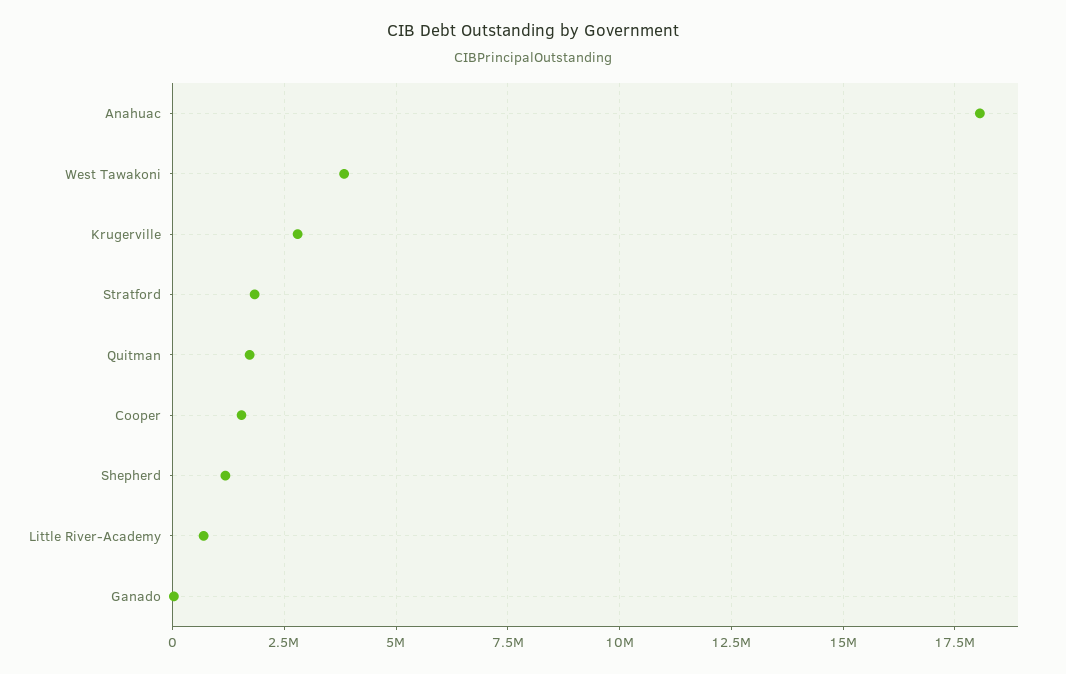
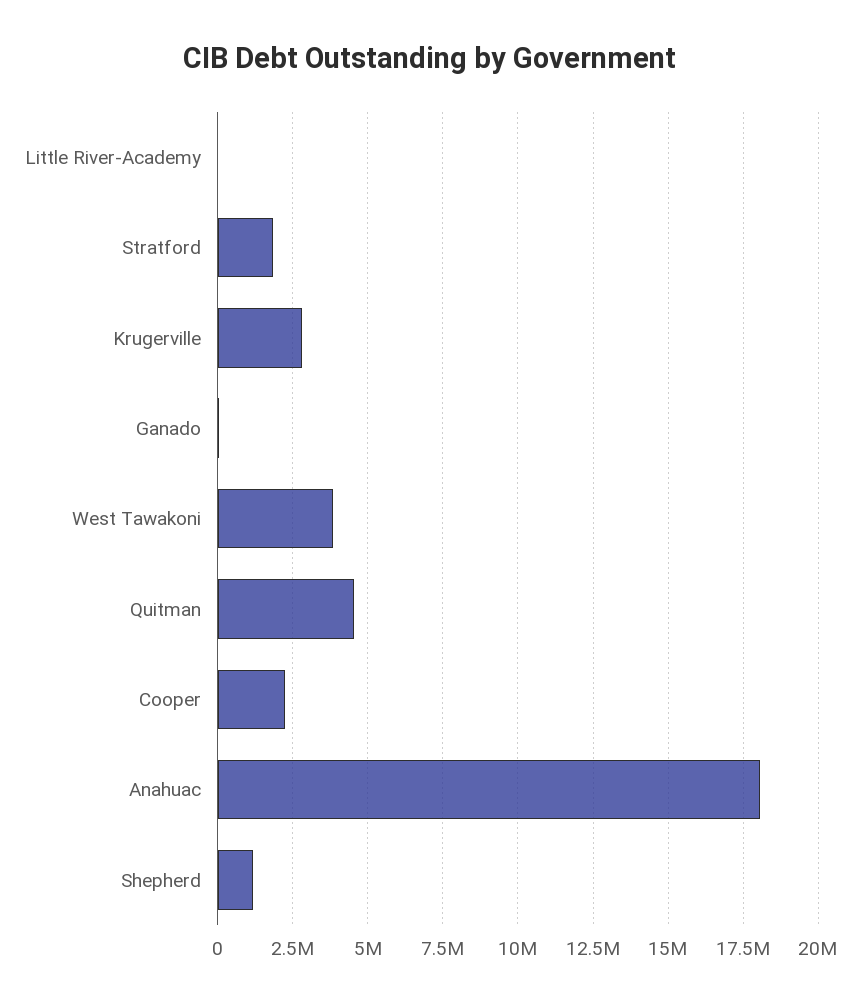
  {
    "Anahuac": 18000000,
    "West Tawakoni": 3750000,
    "Krugerville": 2750000,
    "Stratford": 1750000,
-   "Quitman": 1750000,
+   "Quitman": 4500000,
-   "Cooper": 1500000,
+   "Cooper": 2250000,
    "Shepherd": 1250000,
-   "Little River-Academy": 750000,
+   "Little River-Academy": 0,
    "Ganado": 0
  }

